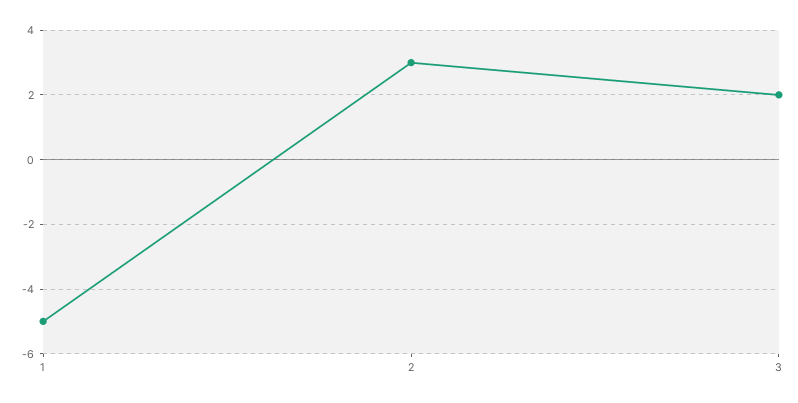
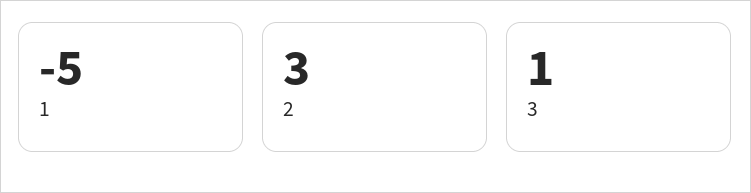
  {
    "1": -5,
    "2": 3,
-   "3": 2
+   "3": 1
  }

